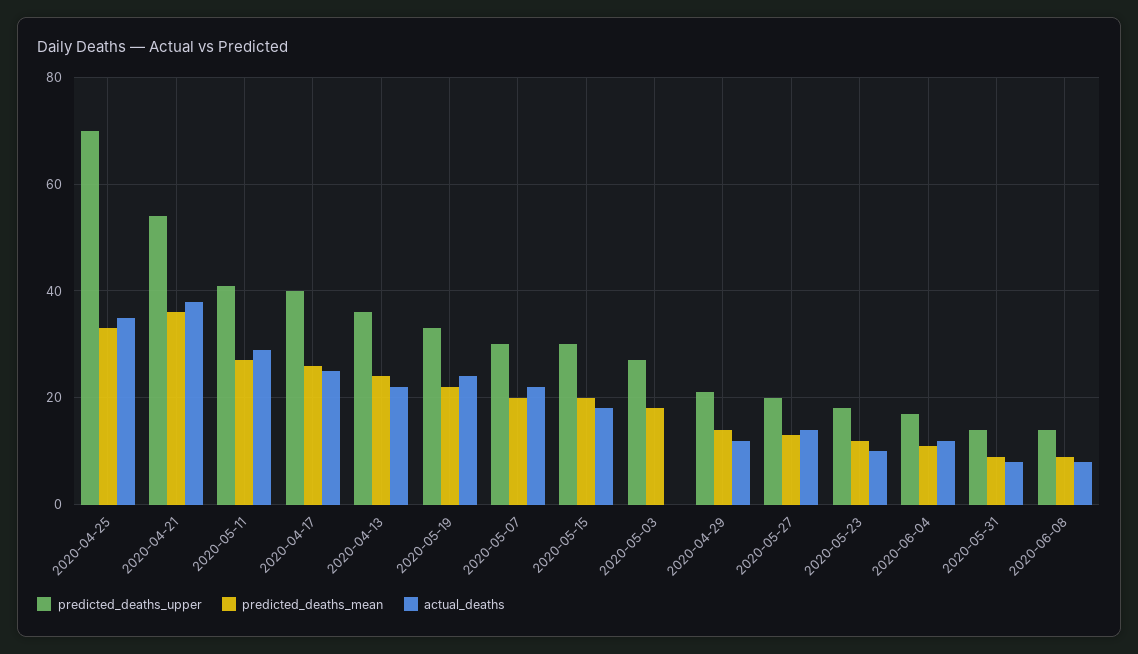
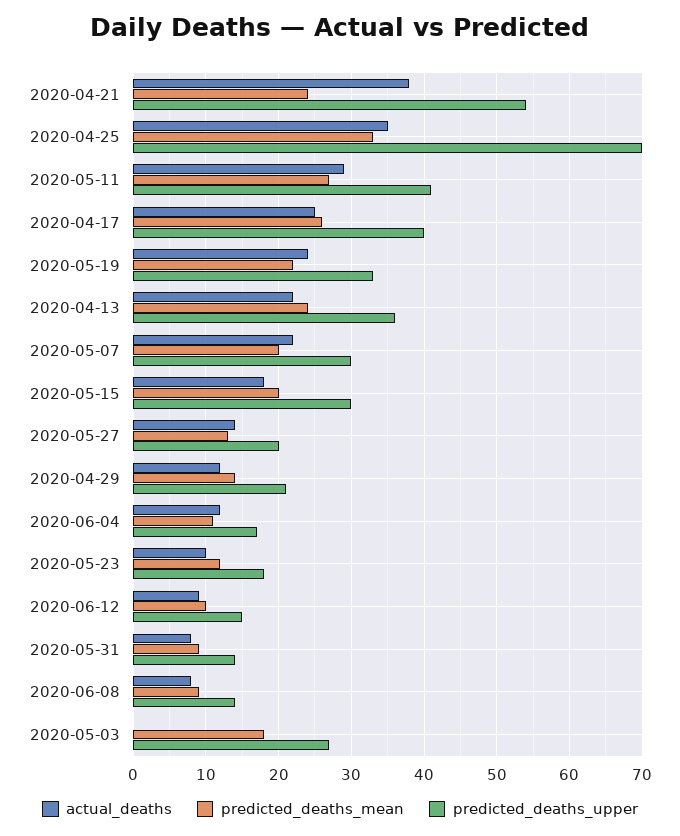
  {
    "predicted_deaths_upper": {
      "2020-04-25": 70,
      "2020-04-21": 54,
      "2020-05-11": 41,
      "2020-04-17": 40,
      "2020-04-13": 36,
      "2020-05-19": 33,
      "2020-05-07": 30,
      "2020-05-15": 30,
      "2020-05-03": 27,
      "2020-04-29": 21,
      "2020-05-27": 20,
      "2020-05-23": 18,
      "2020-06-04": 17,
      "2020-05-31": 14,
-     "2020-06-08": 14
+     "2020-06-08": 14,
+     "2020-06-12": 15
    },
    "predicted_deaths_mean": {
      "2020-04-25": 33,
-     "2020-04-21": 35,
+     "2020-04-21": 24,
      "2020-05-11": 27,
      "2020-04-17": 26,
      "2020-04-13": 24,
      "2020-05-19": 22,
      "2020-05-07": 20,
      "2020-05-15": 20,
      "2020-05-03": 18,
      "2020-04-29": 14,
      "2020-05-27": 13,
      "2020-05-23": 12,
      "2020-06-04": 11,
      "2020-05-31": 9,
-     "2020-06-08": 9
+     "2020-06-08": 9,
+     "2020-06-12": 10
    },
    "actual_deaths": {
      "2020-04-25": 35,
      "2020-04-21": 38,
      "2020-05-11": 29,
      "2020-04-17": 25,
      "2020-04-13": 22,
      "2020-05-19": 24,
      "2020-05-07": 22,
      "2020-05-15": 18,
      "2020-05-03": 0,
      "2020-04-29": 12,
      "2020-05-27": 14,
      "2020-05-23": 10,
      "2020-06-04": 12,
      "2020-05-31": 8,
-     "2020-06-08": 8
+     "2020-06-08": 8,
+     "2020-06-12": 9
    }
  }

